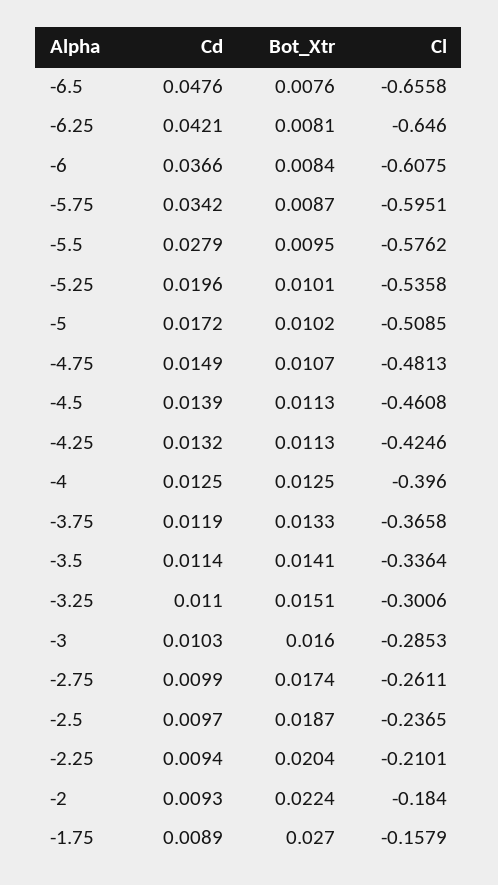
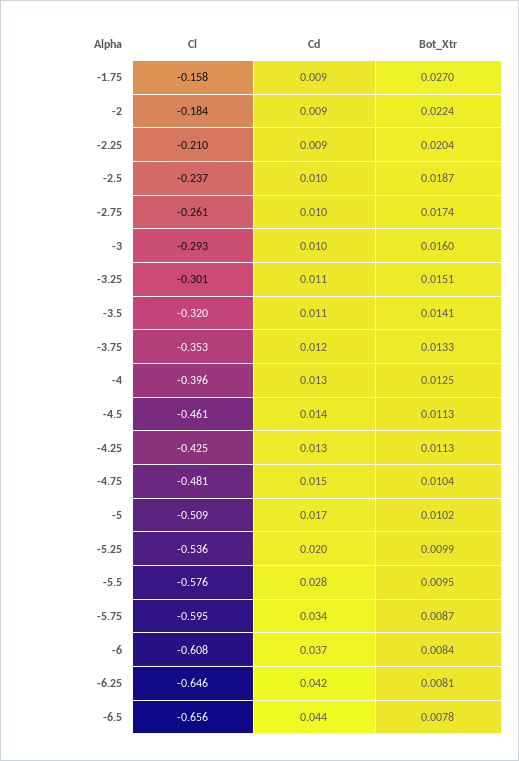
  {
    "Cd": {
-     "-6.5": 0.0476,
+     "-6.5": 0.044,
      "-6.25": 0.0421,
      "-6": 0.0366,
      "-5.75": 0.0342,
      "-5.5": 0.0279,
      "-5.25": 0.0196,
      "-5": 0.0172,
      "-4.75": 0.0149,
      "-4.5": 0.0139,
      "-4.25": 0.0132,
      "-4": 0.0125,
      "-3.75": 0.0119,
      "-3.5": 0.0114,
      "-3.25": 0.011,
      "-3": 0.0103,
      "-2.75": 0.0099,
      "-2.5": 0.0097,
      "-2.25": 0.0094,
      "-2": 0.0093,
      "-1.75": 0.0089
    },
    "Bot_Xtr": {
-     "-6.5": 0.0076,
+     "-6.5": 0.0078,
      "-6.25": 0.0081,
      "-6": 0.0084,
      "-5.75": 0.0087,
      "-5.5": 0.0095,
-     "-5.25": 0.0101,
+     "-5.25": 0.0099,
      "-5": 0.0102,
-     "-4.75": 0.0107,
+     "-4.75": 0.0104,
      "-4.5": 0.0113,
      "-4.25": 0.0113,
      "-4": 0.0125,
      "-3.75": 0.0133,
      "-3.5": 0.0141,
      "-3.25": 0.0151,
      "-3": 0.016,
      "-2.75": 0.0174,
      "-2.5": 0.0187,
      "-2.25": 0.0204,
      "-2": 0.0224,
      "-1.75": 0.027
    },
    "Cl": {
      "-6.5": -0.6558,
      "-6.25": -0.646,
      "-6": -0.6075,
      "-5.75": -0.5951,
      "-5.5": -0.5762,
      "-5.25": -0.5358,
      "-5": -0.5085,
      "-4.75": -0.4813,
      "-4.5": -0.4608,
      "-4.25": -0.4246,
      "-4": -0.396,
-     "-3.75": -0.3658,
+     "-3.75": -0.353,
-     "-3.5": -0.3364,
+     "-3.5": -0.32,
      "-3.25": -0.3006,
-     "-3": -0.2853,
+     "-3": -0.293,
      "-2.75": -0.2611,
      "-2.5": -0.2365,
      "-2.25": -0.2101,
      "-2": -0.184,
      "-1.75": -0.1579
    }
  }

